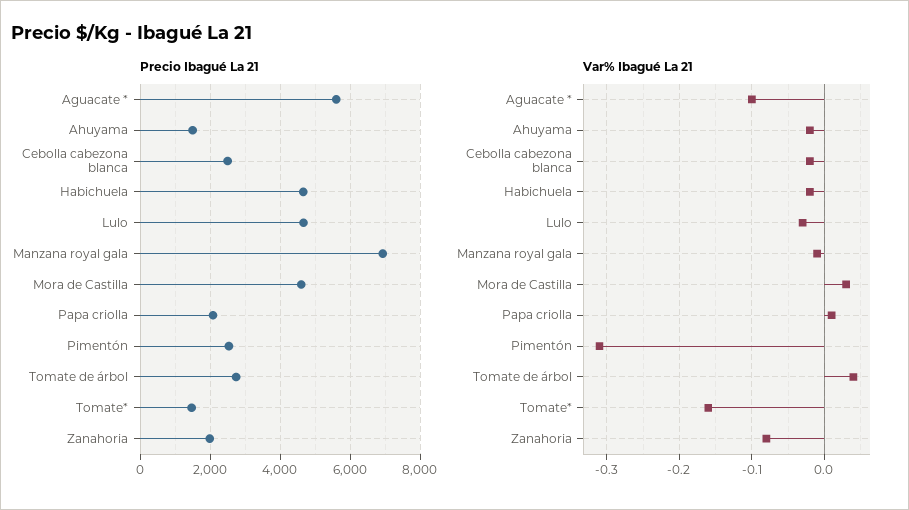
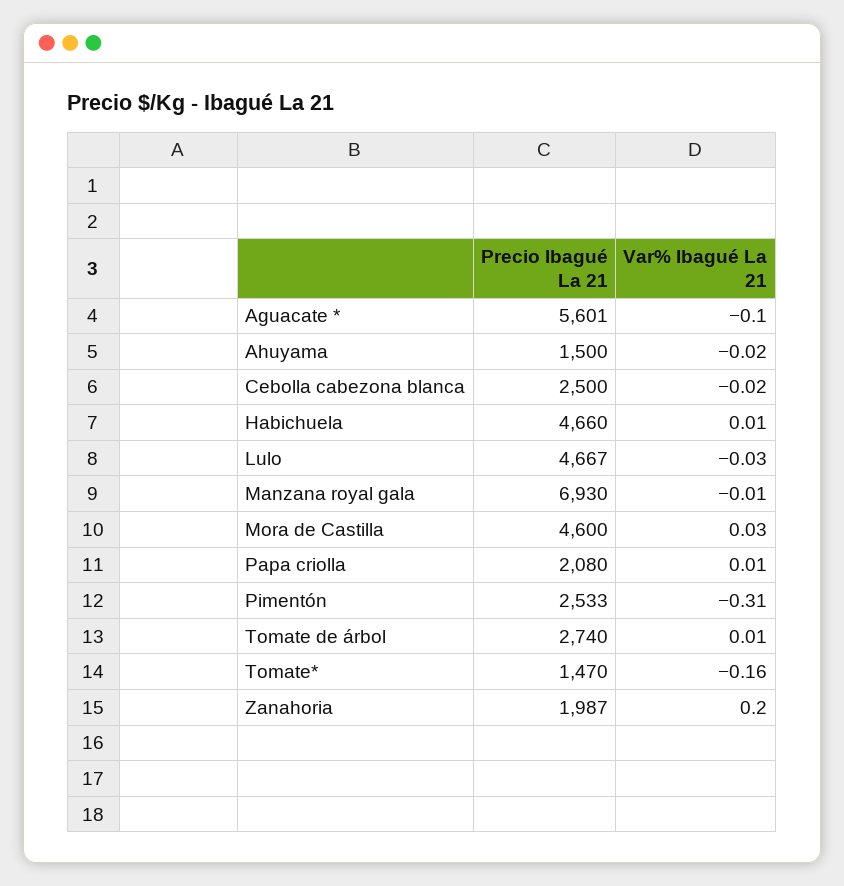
  {
    "Precio Ibagué La 21": {
      "Aguacate *": 5601,
      "Ahuyama": 1500,
      "Cebolla cabezona blanca": 2500,
      "Habichuela": 4660,
      "Lulo": 4667,
      "Manzana royal gala": 6930,
      "Mora de Castilla": 4600,
      "Papa criolla": 2080,
      "Pimentón": 2533,
      "Tomate de árbol": 2740,
      "Tomate*": 1470,
      "Zanahoria": 1987
    },
    "Var% Ibagué La 21": {
      "Aguacate *": -0.1,
      "Ahuyama": -0.02,
      "Cebolla cabezona blanca": -0.02,
-     "Habichuela": -0.02,
+     "Habichuela": 0.01,
      "Lulo": -0.03,
      "Manzana royal gala": -0.01,
      "Mora de Castilla": 0.03,
      "Papa criolla": 0.01,
      "Pimentón": -0.31,
-     "Tomate de árbol": 0.04,
+     "Tomate de árbol": 0.01,
      "Tomate*": -0.16,
-     "Zanahoria": -0.08
+     "Zanahoria": 0.2
    }
  }

